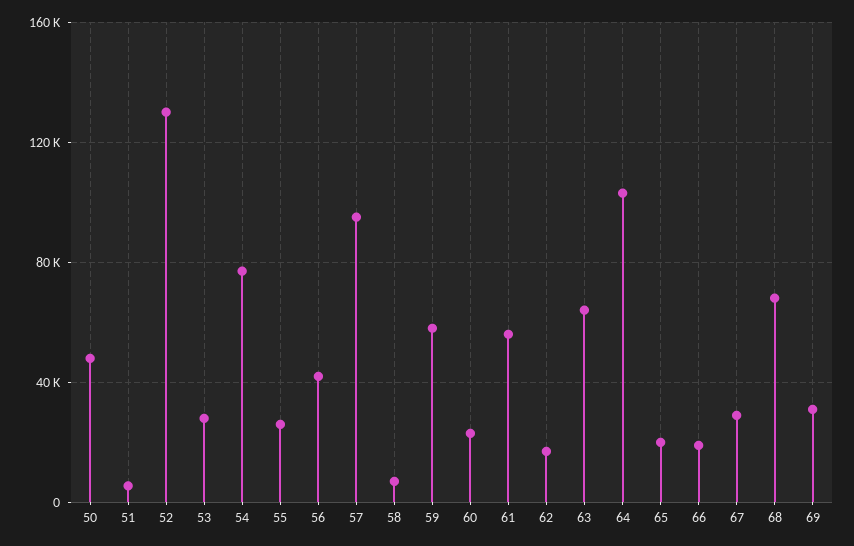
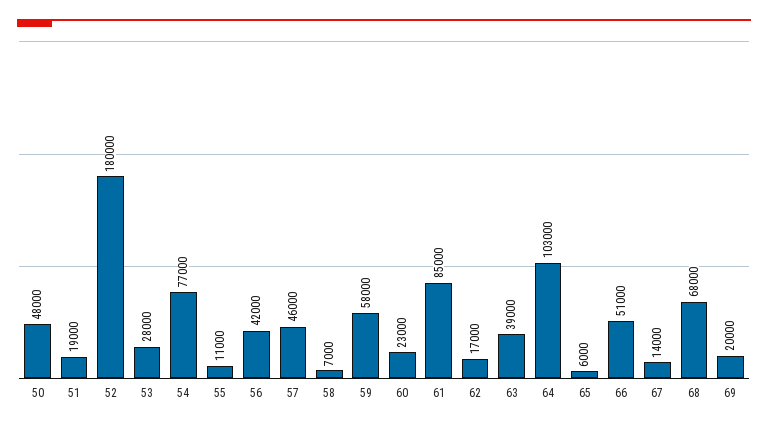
  {
    "50": 48000,
-   "51": 5000,
+   "51": 19000,
-   "52": 130000,
+   "52": 180000,
    "53": 28000,
    "54": 77000,
-   "55": 25000,
+   "55": 11000,
    "56": 42000,
-   "57": 95000,
+   "57": 46000,
    "58": 7000,
    "59": 58000,
    "60": 23000,
-   "61": 55000,
+   "61": 85000,
    "62": 17000,
-   "63": 65000,
+   "63": 39000,
    "64": 103000,
-   "65": 20000,
+   "65": 6000,
-   "66": 20000,
+   "66": 51000,
-   "67": 30000,
+   "67": 14000,
    "68": 68000,
-   "69": 30000
+   "69": 20000
  }

